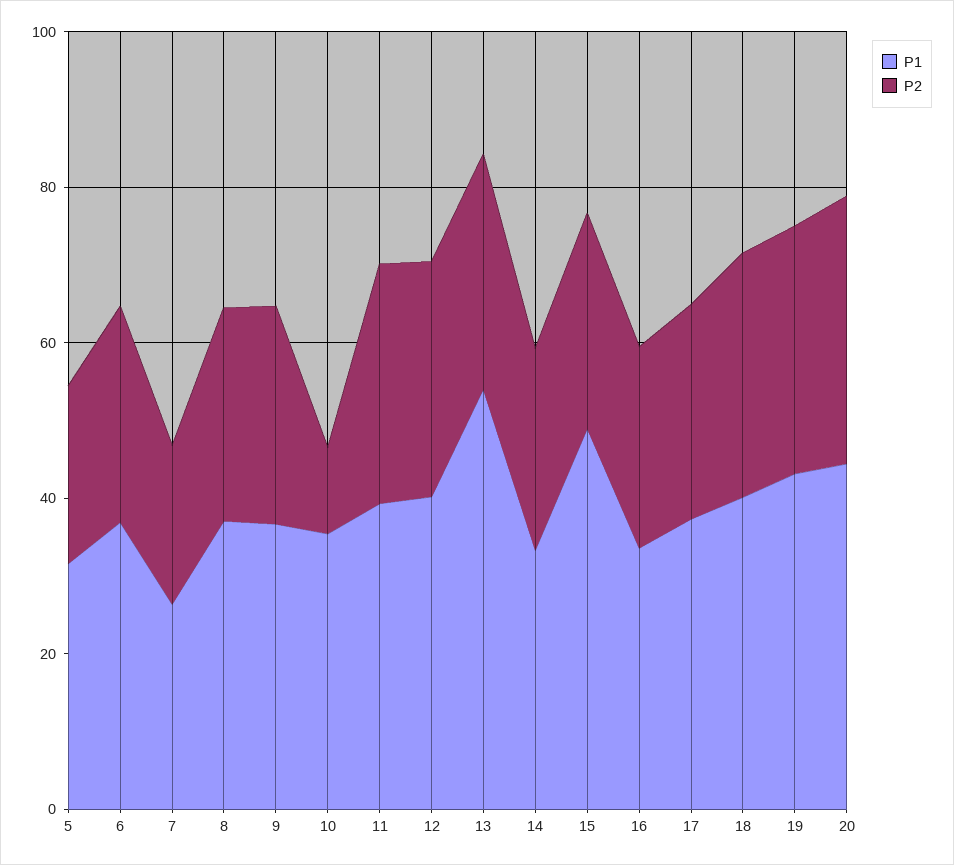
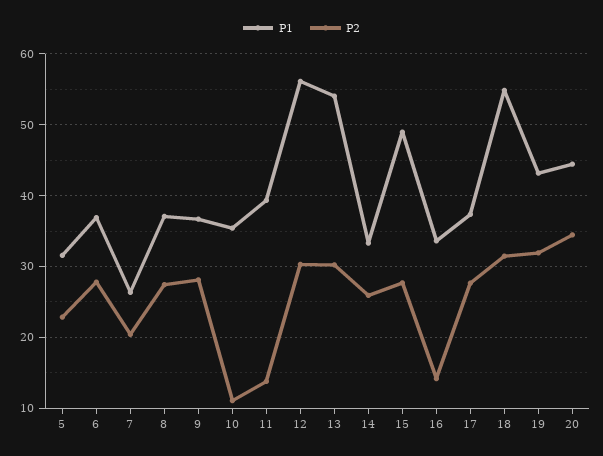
  {
    "P1": {
      "5": 32,
      "6": 37,
      "7": 26,
      "8": 37,
      "9": 37,
      "10": 35,
      "11": 39,
-     "12": 40,
+     "12": 56,
      "13": 54,
      "14": 33,
      "15": 49,
      "16": 34,
      "17": 37,
-     "18": 40,
+     "18": 55,
      "19": 43,
      "20": 44
    },
    "P2": {
      "5": 23,
      "6": 28,
      "7": 20,
      "8": 27,
      "9": 28,
      "10": 11,
-     "11": 30,
+     "11": 14,
      "12": 30,
      "13": 30,
      "14": 26,
      "15": 28,
-     "16": 25,
+     "16": 14,
      "17": 28,
      "18": 31,
      "19": 32,
      "20": 34
    }
  }

